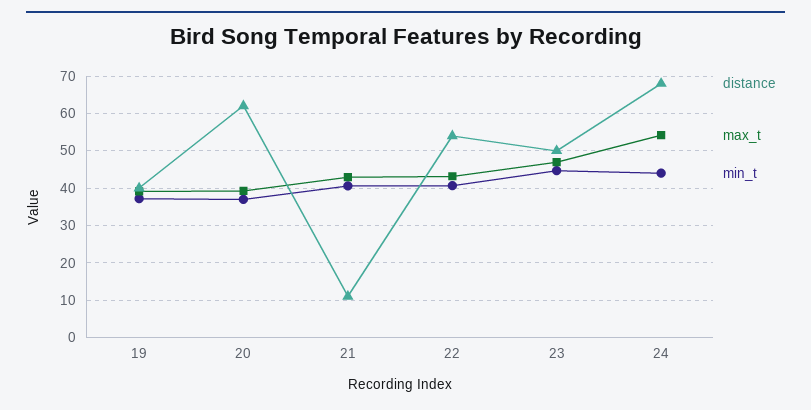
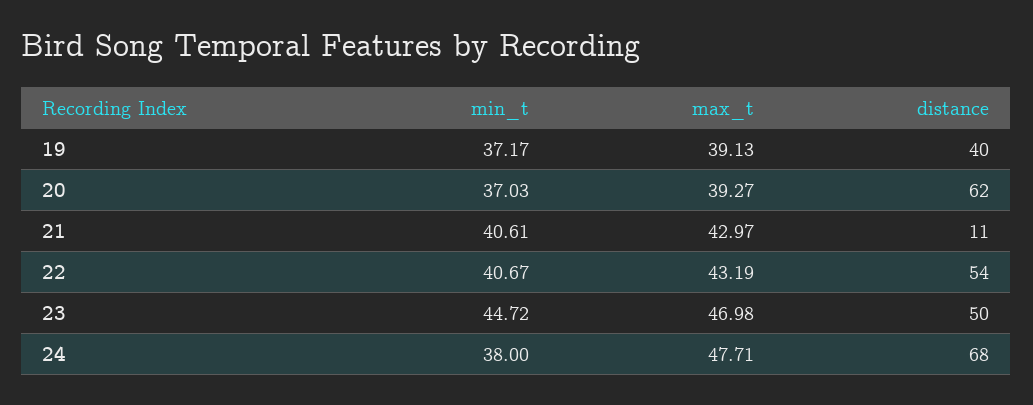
  {
    "distance": {
      "19": 40,
      "20": 62,
      "21": 11,
      "22": 54,
      "23": 50,
      "24": 68
    },
    "max_t": {
      "19": 39.13,
      "20": 39.27,
      "21": 42.97,
      "22": 43.19,
      "23": 46.98,
-     "24": 54
+     "24": 47.71
    },
    "min_t": {
      "19": 37.17,
      "20": 37.03,
      "21": 40.61,
      "22": 40.67,
      "23": 44.72,
-     "24": 44
+     "24": 38
    }
  }

